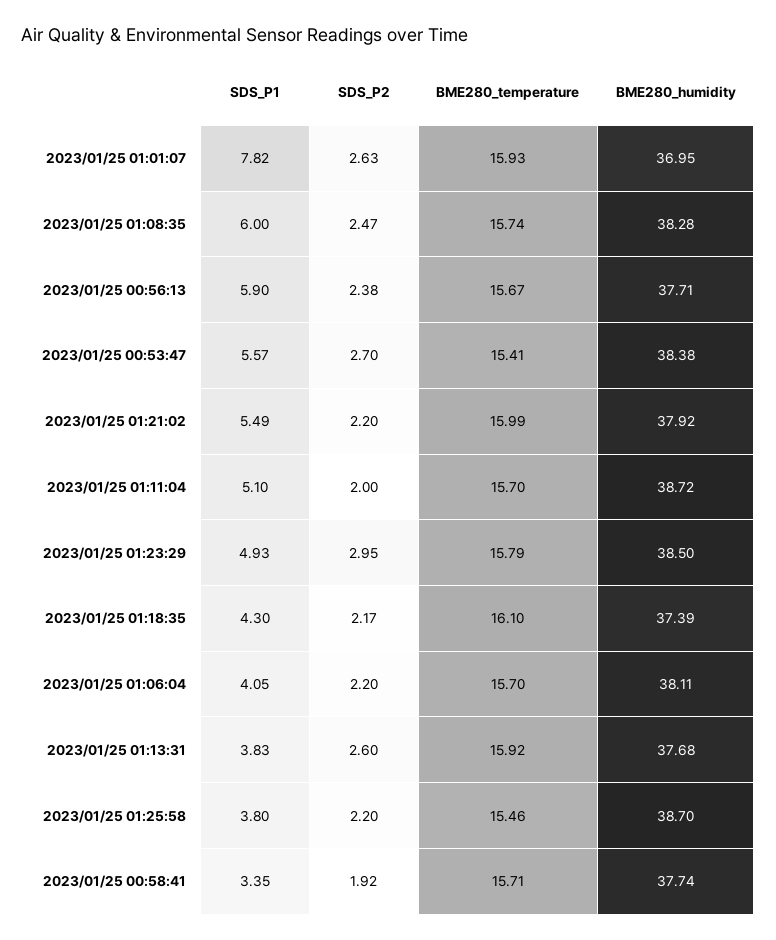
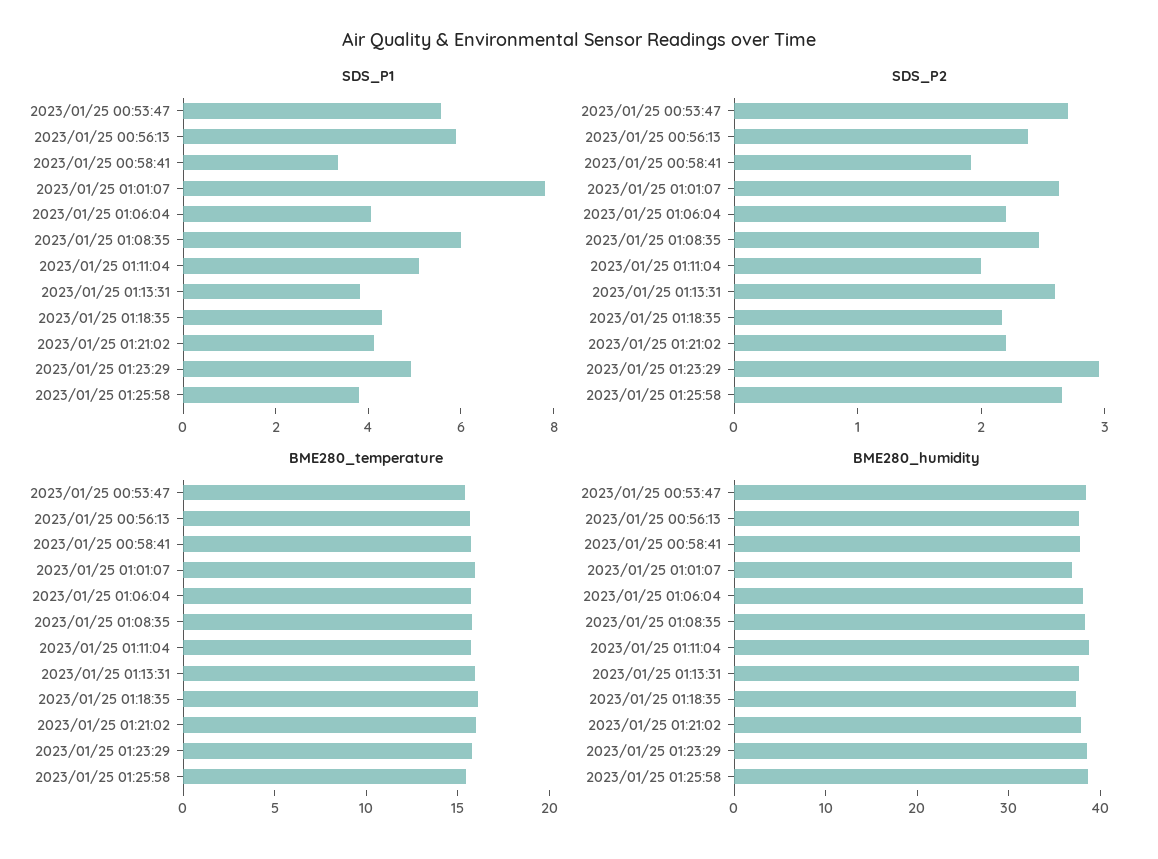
  {
    "SDS_P1": {
      "2023/01/25 01:01:07": 7.82,
      "2023/01/25 01:08:35": 6,
      "2023/01/25 00:56:13": 5.9,
      "2023/01/25 00:53:47": 5.57,
-     "2023/01/25 01:21:02": 5.49,
+     "2023/01/25 01:21:02": 4,
      "2023/01/25 01:11:04": 5.1,
      "2023/01/25 01:23:29": 4.93,
      "2023/01/25 01:18:35": 4.3,
      "2023/01/25 01:06:04": 4.05,
      "2023/01/25 01:13:31": 3.83,
      "2023/01/25 01:25:58": 3.8,
      "2023/01/25 00:58:41": 3.35
    },
    "SDS_P2": {
      "2023/01/25 01:01:07": 2.63,
      "2023/01/25 01:08:35": 2.47,
      "2023/01/25 00:56:13": 2.38,
      "2023/01/25 00:53:47": 2.7,
      "2023/01/25 01:21:02": 2.2,
      "2023/01/25 01:11:04": 2,
      "2023/01/25 01:23:29": 2.95,
      "2023/01/25 01:18:35": 2.17,
      "2023/01/25 01:06:04": 2.2,
      "2023/01/25 01:13:31": 2.6,
-     "2023/01/25 01:25:58": 2.2,
+     "2023/01/25 01:25:58": 2.6,
      "2023/01/25 00:58:41": 1.92
    },
    "BME280_temperature": {
      "2023/01/25 01:01:07": 15.93,
      "2023/01/25 01:08:35": 15.74,
      "2023/01/25 00:56:13": 15.67,
      "2023/01/25 00:53:47": 15.41,
      "2023/01/25 01:21:02": 15.99,
      "2023/01/25 01:11:04": 15.7,
      "2023/01/25 01:23:29": 15.79,
      "2023/01/25 01:18:35": 16.1,
      "2023/01/25 01:06:04": 15.7,
      "2023/01/25 01:13:31": 15.92,
      "2023/01/25 01:25:58": 15.46,
      "2023/01/25 00:58:41": 15.71
    },
    "BME280_humidity": {
      "2023/01/25 01:01:07": 36.95,
      "2023/01/25 01:08:35": 38.28,
      "2023/01/25 00:56:13": 37.71,
      "2023/01/25 00:53:47": 38.38,
      "2023/01/25 01:21:02": 37.92,
      "2023/01/25 01:11:04": 38.72,
      "2023/01/25 01:23:29": 38.5,
      "2023/01/25 01:18:35": 37.39,
      "2023/01/25 01:06:04": 38.11,
      "2023/01/25 01:13:31": 37.68,
      "2023/01/25 01:25:58": 38.7,
      "2023/01/25 00:58:41": 37.74
    }
  }

